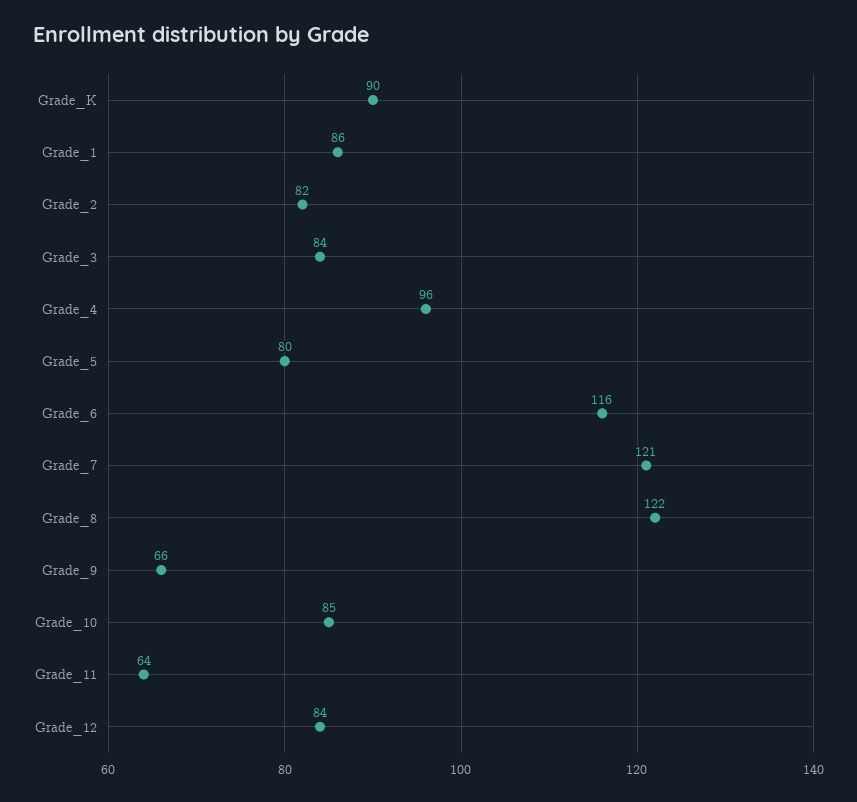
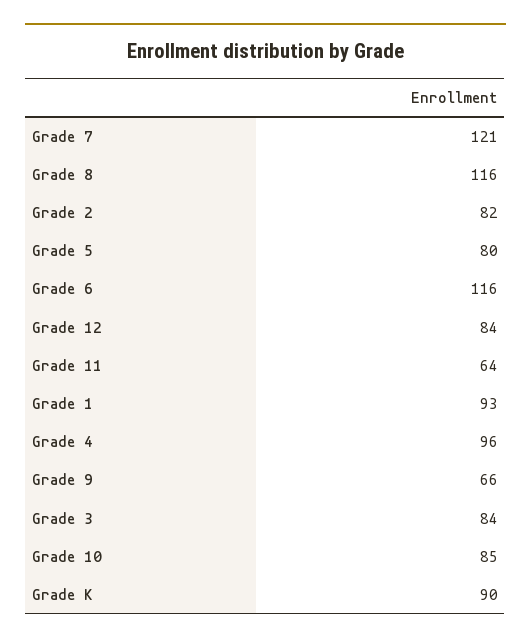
  {
    "Grade_K": 90,
-   "Grade_1": 86,
+   "Grade_1": 93,
    "Grade_2": 82,
    "Grade_3": 84,
    "Grade_4": 96,
    "Grade_5": 80,
    "Grade_6": 116,
    "Grade_7": 121,
-   "Grade_8": 122,
+   "Grade_8": 116,
    "Grade_9": 66,
    "Grade_10": 85,
    "Grade_11": 64,
    "Grade_12": 84
  }

